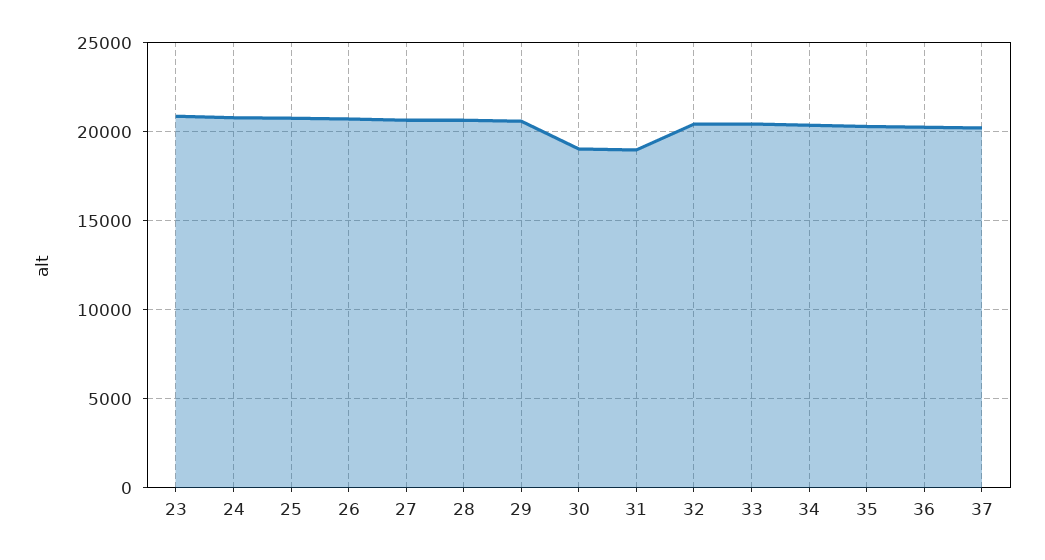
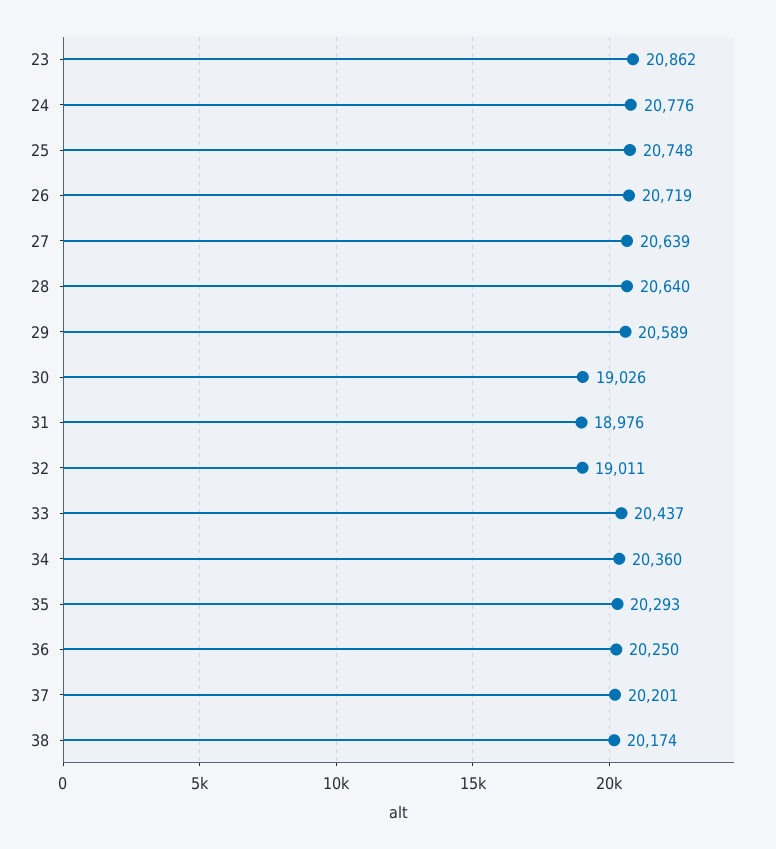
  {
    "23": 20862,
    "24": 20776,
    "25": 20748,
    "26": 20719,
    "27": 20639,
    "28": 20640,
    "29": 20589,
    "30": 19026,
    "31": 18976,
-   "32": 20500,
+   "32": 19011,
    "33": 20437,
    "34": 20360,
    "35": 20293,
    "36": 20250,
-   "37": 20201
+   "37": 20201,
+   "38": 20174
  }

